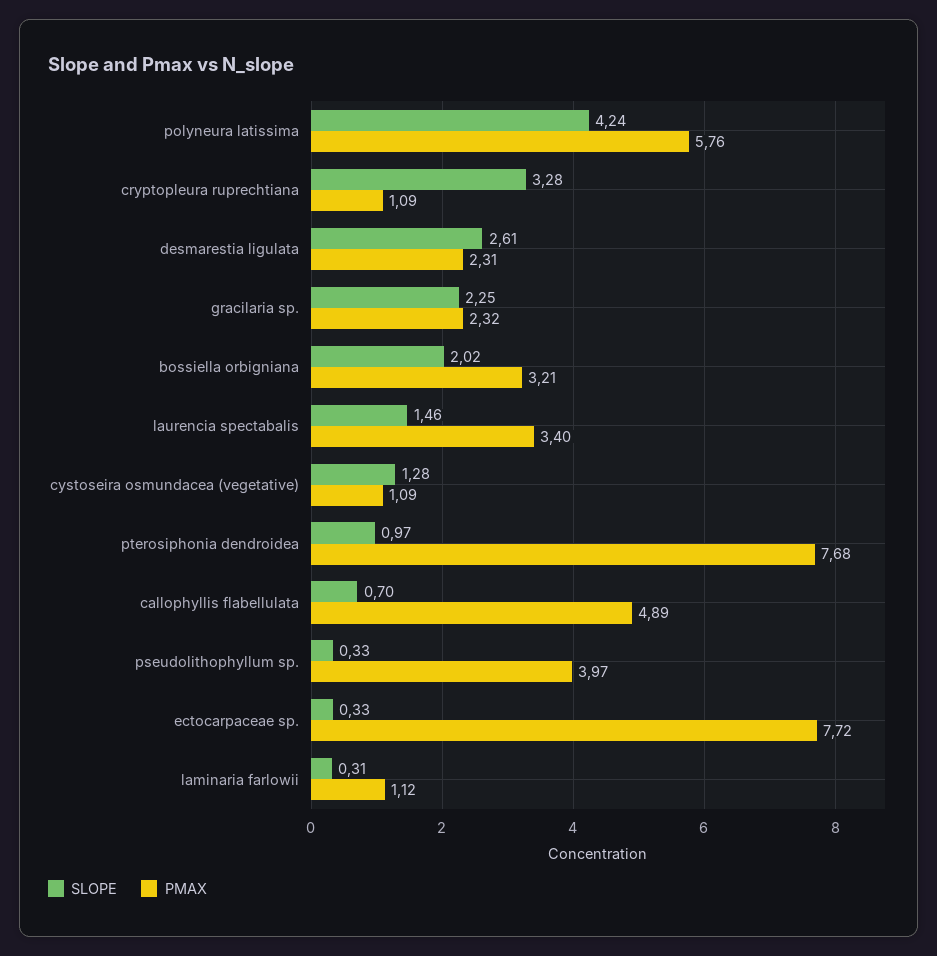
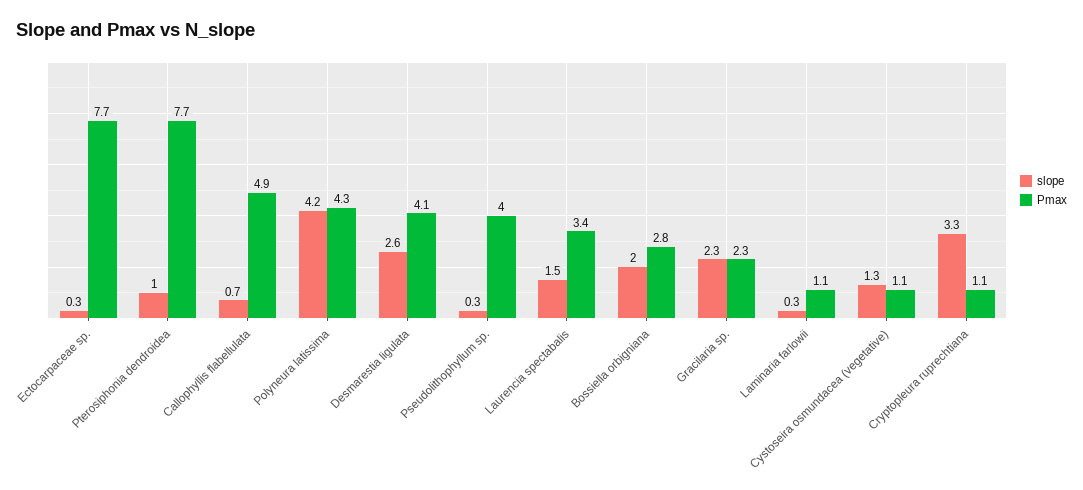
  {
    "SLOPE": {
      "polyneura latissima": 4.24,
      "cryptopleura ruprechtiana": 3.28,
      "desmarestia ligulata": 2.61,
      "gracilaria sp.": 2.25,
      "bossiella orbigniana": 2.02,
      "laurencia spectabalis": 1.46,
      "cystoseira osmundacea (vegetative)": 1.28,
      "pterosiphonia dendroidea": 0.97,
      "callophyllis flabellulata": 0.7,
      "pseudolithophyllum sp.": 0.33,
      "ectocarpaceae sp.": 0.33,
      "laminaria farlowii": 0.31
    },
    "PMAX": {
-     "polyneura latissima": 5.76,
+     "polyneura latissima": 4.3,
      "cryptopleura ruprechtiana": 1.09,
-     "desmarestia ligulata": 2.31,
+     "desmarestia ligulata": 4.1,
      "gracilaria sp.": 2.32,
-     "bossiella orbigniana": 3.21,
+     "bossiella orbigniana": 2.8,
      "laurencia spectabalis": 3.4,
      "cystoseira osmundacea (vegetative)": 1.09,
      "pterosiphonia dendroidea": 7.68,
      "callophyllis flabellulata": 4.89,
      "pseudolithophyllum sp.": 3.97,
      "ectocarpaceae sp.": 7.72,
      "laminaria farlowii": 1.12
    }
  }

